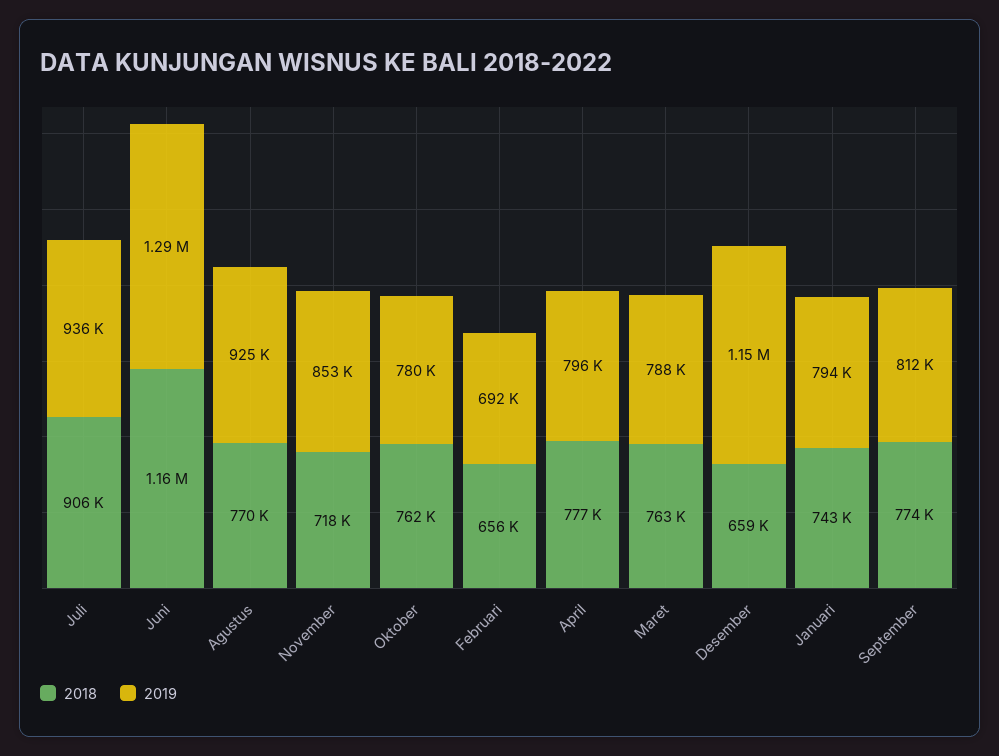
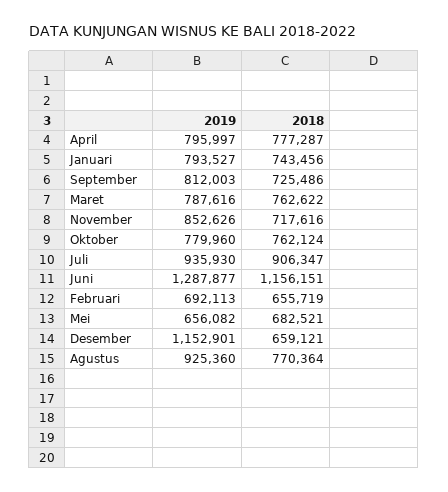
  {
    "2018": {
      "Juli": 906347,
      "Juni": 1156151,
      "Agustus": 770364,
      "November": 717616,
      "Oktober": 762124,
      "Februari": 655719,
      "April": 777287,
      "Maret": 762622,
      "Desember": 659121,
      "Januari": 743456,
-     "September": 774000
+     "September": 725486,
+     "Mei": 682521
    },
    "2019": {
      "Juli": 935930,
      "Juni": 1287877,
      "Agustus": 925360,
      "November": 852626,
      "Oktober": 779960,
      "Februari": 692113,
      "April": 795997,
      "Maret": 787616,
      "Desember": 1152901,
      "Januari": 793527,
-     "September": 812003
+     "September": 812003,
+     "Mei": 656082
    }
  }

